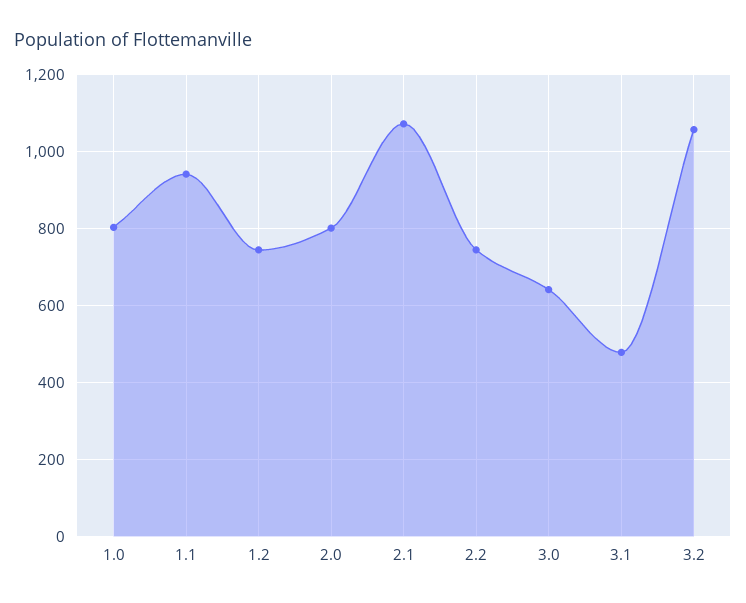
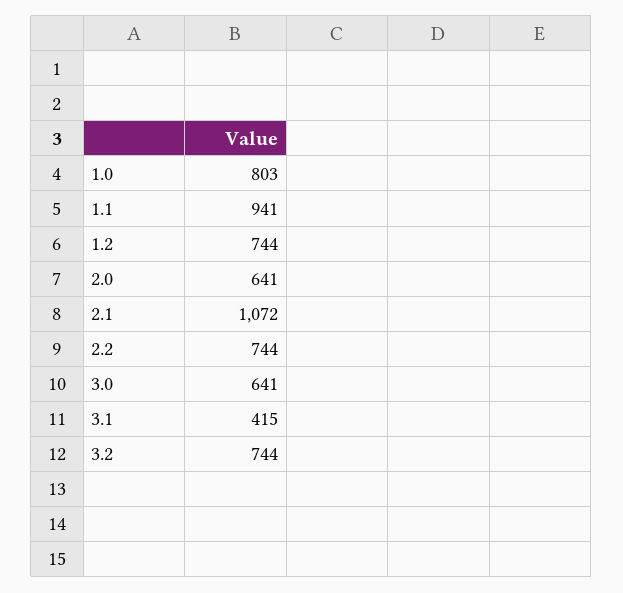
  {
    "1.0": 803,
    "1.1": 941,
    "1.2": 744,
-   "2.0": 800,
+   "2.0": 641,
    "2.1": 1072,
    "2.2": 744,
    "3.0": 641,
-   "3.1": 480,
+   "3.1": 415,
-   "3.2": 1060
+   "3.2": 744
  }

